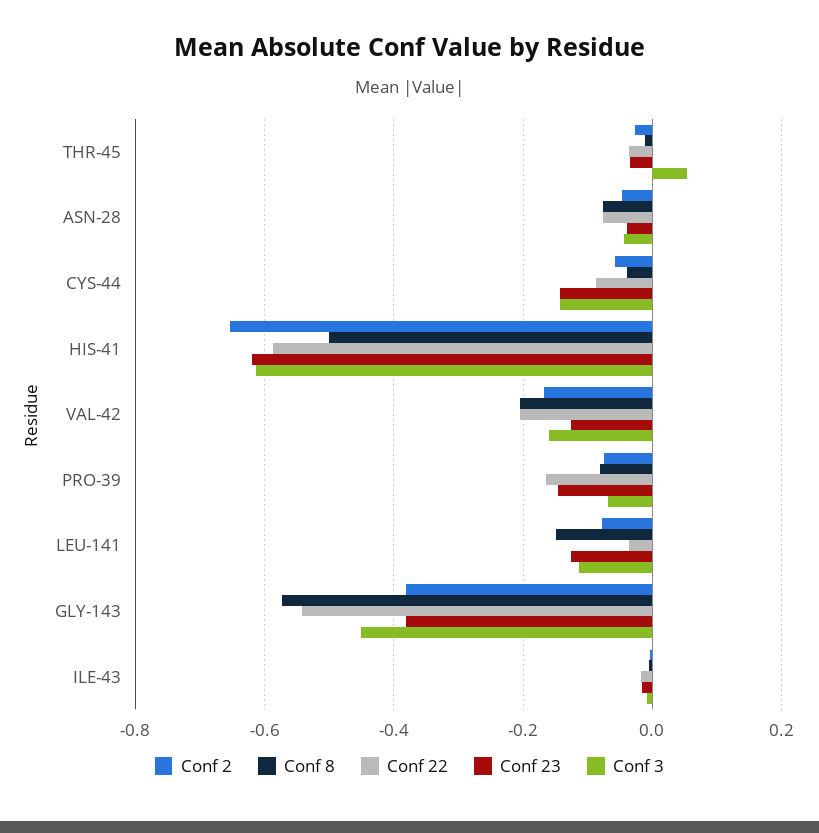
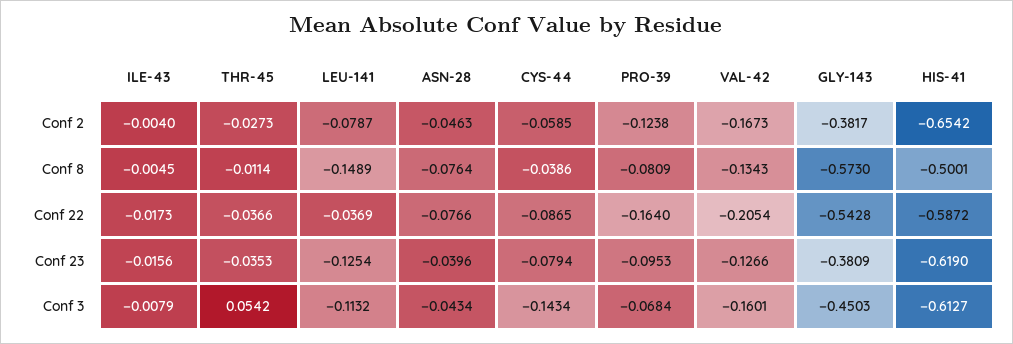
  {
    "Conf 2": {
      "THR-45": -0.0273,
      "ASN-28": -0.0463,
      "CYS-44": -0.0585,
      "HIS-41": -0.6542,
      "VAL-42": -0.1673,
-     "PRO-39": -0.08,
+     "PRO-39": -0.1238,
      "LEU-141": -0.0787,
      "GLY-143": -0.3817,
      "ILE-43": -0.004
    },
    "Conf 8": {
      "THR-45": -0.0114,
      "ASN-28": -0.0764,
      "CYS-44": -0.0386,
      "HIS-41": -0.5001,
-     "VAL-42": -0.2,
+     "VAL-42": -0.1343,
      "PRO-39": -0.0809,
      "LEU-141": -0.1489,
      "GLY-143": -0.573,
      "ILE-43": -0.0045
    },
    "Conf 22": {
      "THR-45": -0.0366,
      "ASN-28": -0.0766,
      "CYS-44": -0.0865,
      "HIS-41": -0.5872,
      "VAL-42": -0.2054,
      "PRO-39": -0.164,
      "LEU-141": -0.0369,
      "GLY-143": -0.5428,
      "ILE-43": -0.0173
    },
    "Conf 23": {
      "THR-45": -0.0353,
      "ASN-28": -0.0396,
-     "CYS-44": -0.14,
+     "CYS-44": -0.0794,
      "HIS-41": -0.619,
      "VAL-42": -0.1266,
-     "PRO-39": -0.14,
+     "PRO-39": -0.0953,
      "LEU-141": -0.1254,
      "GLY-143": -0.3809,
      "ILE-43": -0.0156
    },
    "Conf 3": {
      "THR-45": 0.0542,
      "ASN-28": -0.0434,
      "CYS-44": -0.1434,
      "HIS-41": -0.6127,
      "VAL-42": -0.1601,
      "PRO-39": -0.0684,
      "LEU-141": -0.1132,
      "GLY-143": -0.4503,
      "ILE-43": -0.0079
    }
  }

